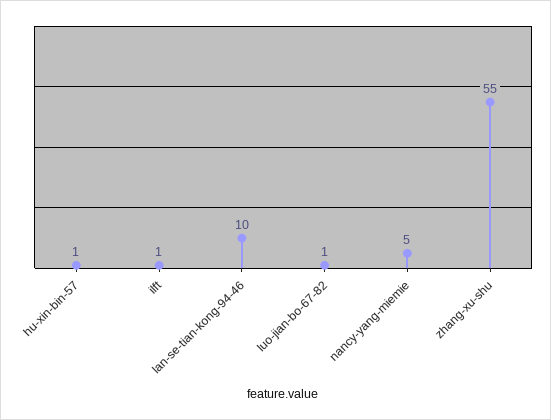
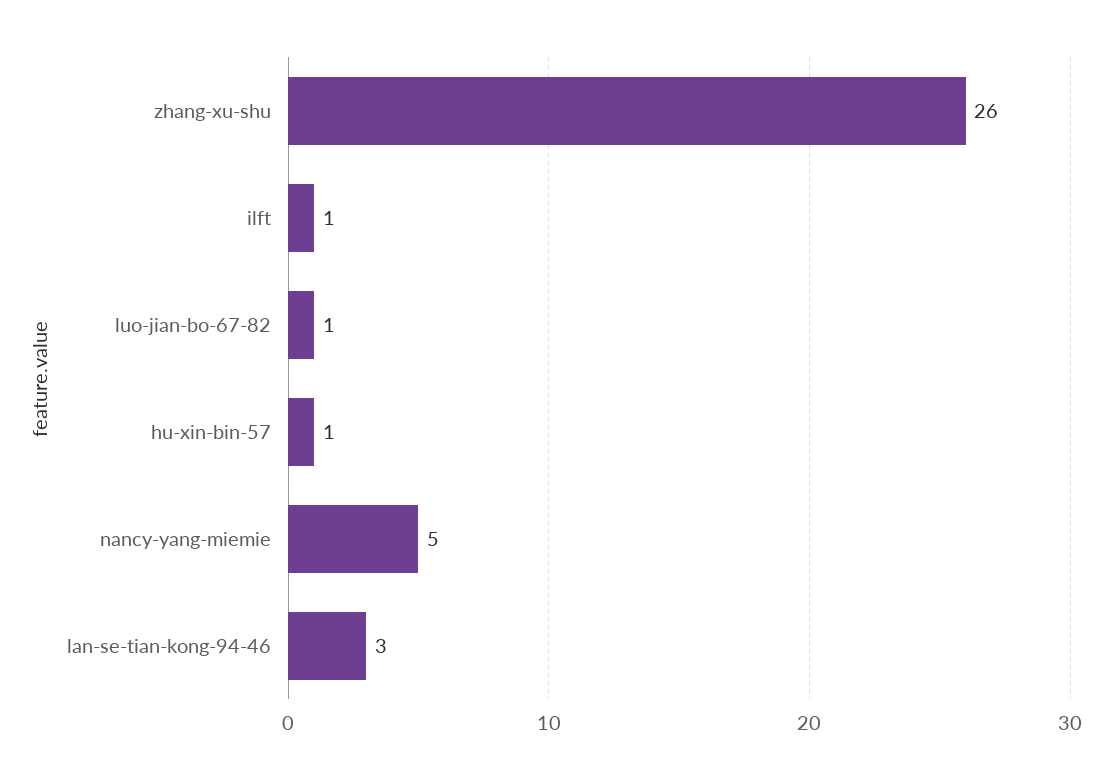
  {
    "hu-xin-bin-57": 1,
    "ilft": 1,
-   "lan-se-tian-kong-94-46": 10,
+   "lan-se-tian-kong-94-46": 3,
    "luo-jian-bo-67-82": 1,
    "nancy-yang-miemie": 5,
-   "zhang-xu-shu": 55
+   "zhang-xu-shu": 26
  }

